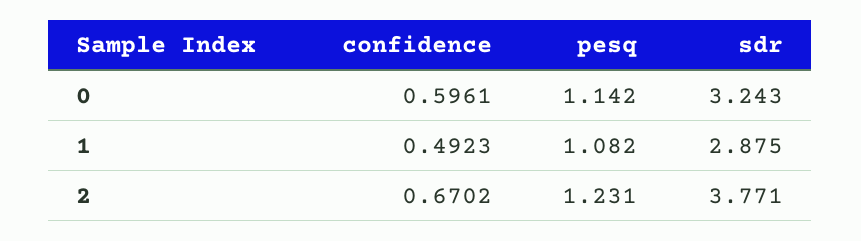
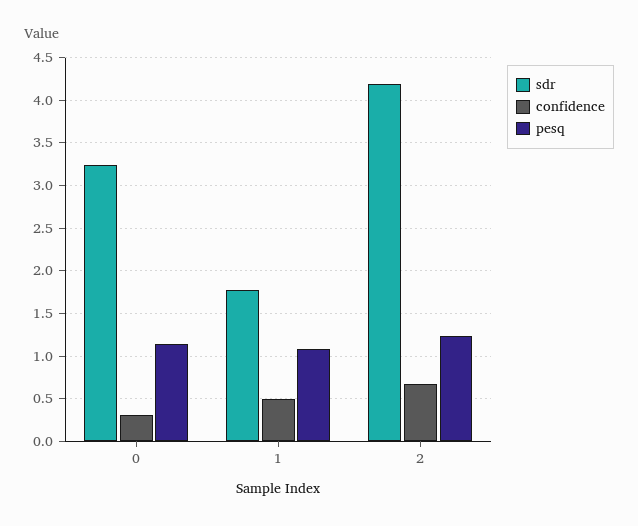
  {
    "confidence": {
-     "0": 0.5961,
+     "0": 0.3,
      "1": 0.4923,
      "2": 0.6702
    },
    "pesq": {
      "0": 1.142,
      "1": 1.082,
      "2": 1.231
    },
    "sdr": {
      "0": 3.243,
-     "1": 2.875,
+     "1": 1.8,
-     "2": 3.771
+     "2": 4.2
    }
  }

